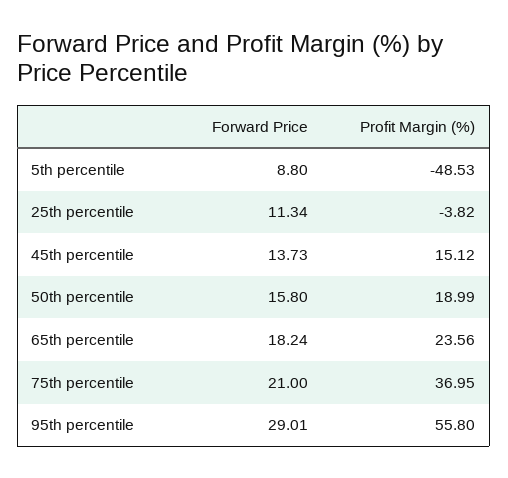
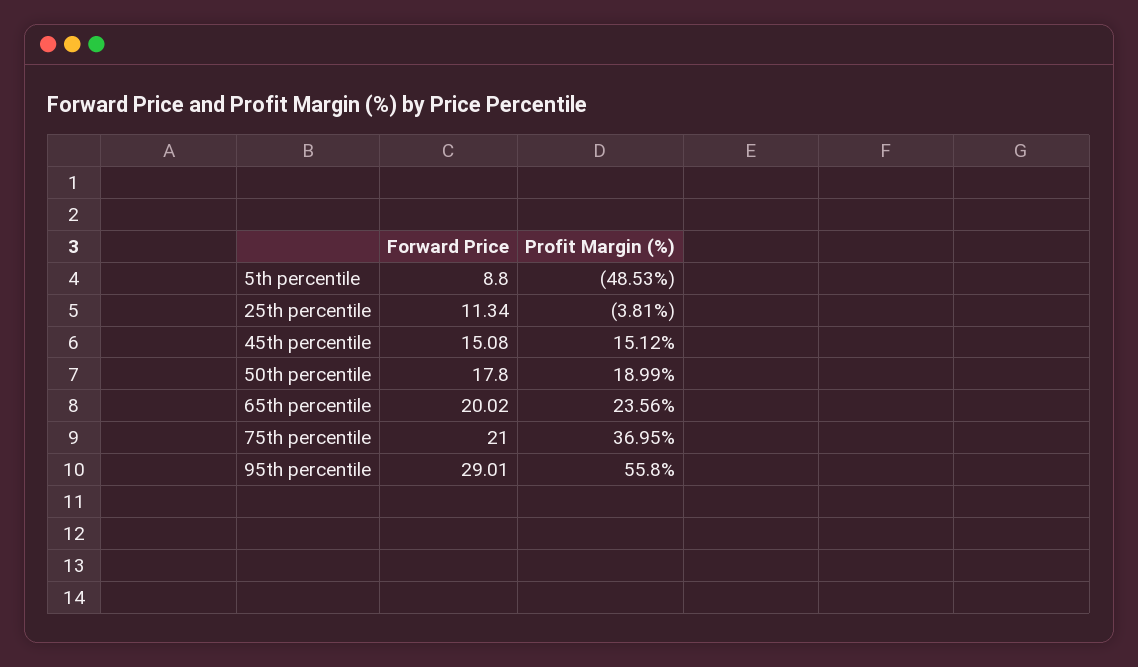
  {
    "Forward Price": {
      "5th percentile": 8.8,
      "25th percentile": 11.34,
-     "45th percentile": 13.73,
+     "45th percentile": 15.08,
-     "50th percentile": 15.8,
+     "50th percentile": 17.8,
-     "65th percentile": 18.24,
+     "65th percentile": 20.02,
      "75th percentile": 21,
      "95th percentile": 29.01
    },
    "Profit Margin (%)": {
      "5th percentile": -48.53,
-     "25th percentile": -3.82,
+     "25th percentile": -3.81,
      "45th percentile": 15.12,
      "50th percentile": 18.99,
      "65th percentile": 23.56,
      "75th percentile": 36.95,
      "95th percentile": 55.8
    }
  }

